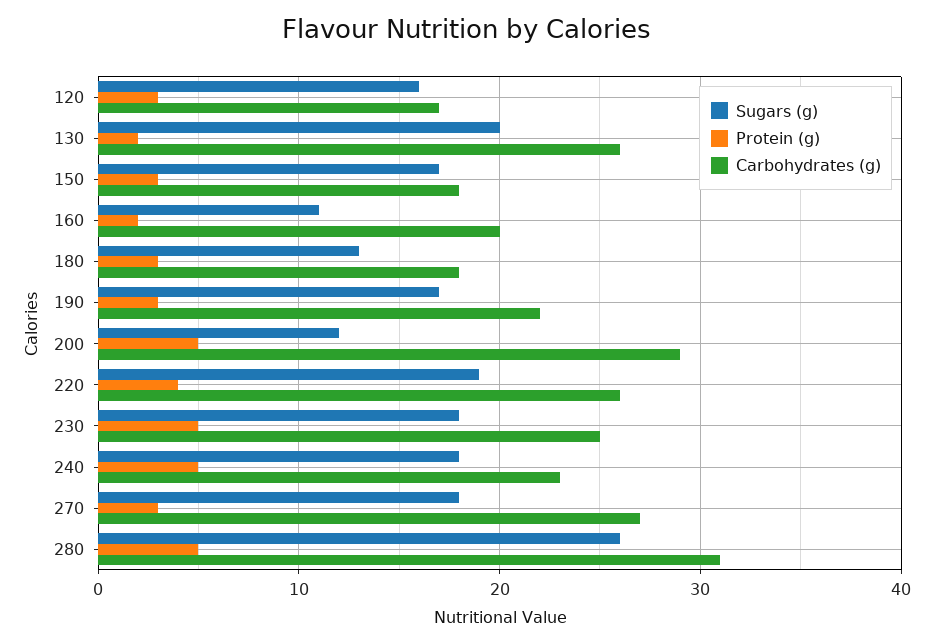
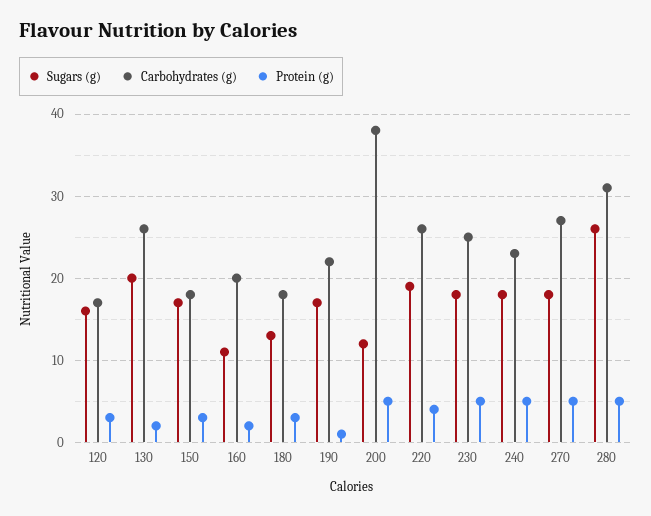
  {
    "Sugars (g)": {
      "120": 16,
      "130": 20,
      "150": 17,
      "160": 11,
      "180": 13,
      "190": 17,
      "200": 12,
      "220": 19,
      "230": 18,
      "240": 18,
      "270": 18,
      "280": 26
    },
    "Protein (g)": {
      "120": 3,
      "130": 2,
      "150": 3,
      "160": 2,
      "180": 3,
-     "190": 3,
+     "190": 1,
      "200": 5,
      "220": 4,
      "230": 5,
      "240": 5,
-     "270": 3,
+     "270": 5,
      "280": 5
    },
    "Carbohydrates (g)": {
      "120": 17,
      "130": 26,
      "150": 18,
      "160": 20,
      "180": 18,
      "190": 22,
-     "200": 29,
+     "200": 38,
      "220": 26,
      "230": 25,
      "240": 23,
      "270": 27,
      "280": 31
    }
  }

